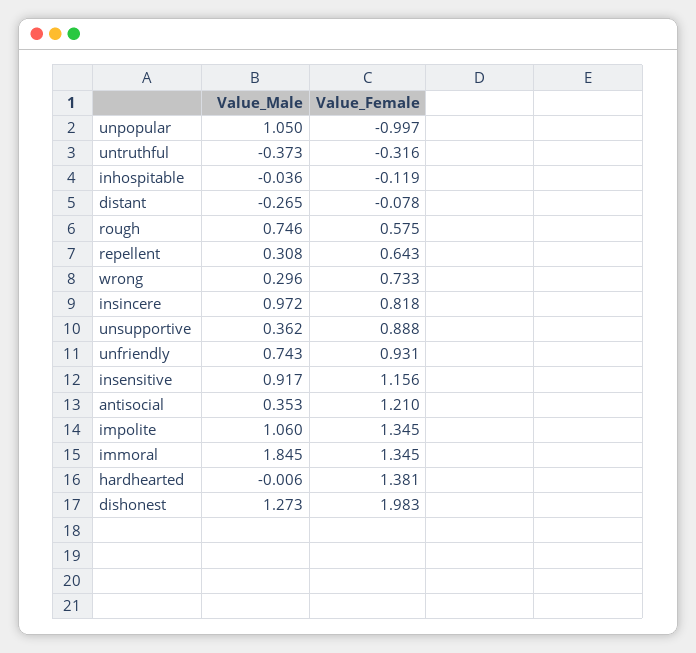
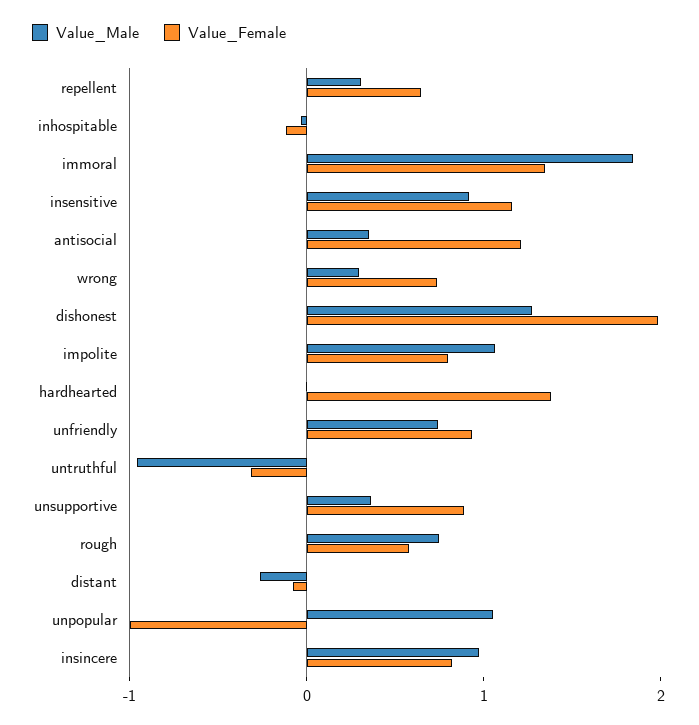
  {
    "Value_Male": {
      "unpopular": 1.05,
-     "untruthful": -0.373,
+     "untruthful": -1,
      "inhospitable": -0.036,
      "distant": -0.265,
      "rough": 0.746,
      "repellent": 0.308,
      "wrong": 0.296,
      "insincere": 0.972,
      "unsupportive": 0.362,
      "unfriendly": 0.743,
      "insensitive": 0.917,
      "antisocial": 0.353,
      "impolite": 1.06,
      "immoral": 1.845,
      "hardhearted": -0.006,
      "dishonest": 1.273
    },
    "Value_Female": {
      "unpopular": -0.997,
      "untruthful": -0.316,
      "inhospitable": -0.119,
      "distant": -0.078,
      "rough": 0.575,
      "repellent": 0.643,
      "wrong": 0.733,
      "insincere": 0.818,
      "unsupportive": 0.888,
      "unfriendly": 0.931,
      "insensitive": 1.156,
      "antisocial": 1.21,
-     "impolite": 1.345,
+     "impolite": 0.8,
      "immoral": 1.345,
      "hardhearted": 1.381,
      "dishonest": 1.983
    }
  }

